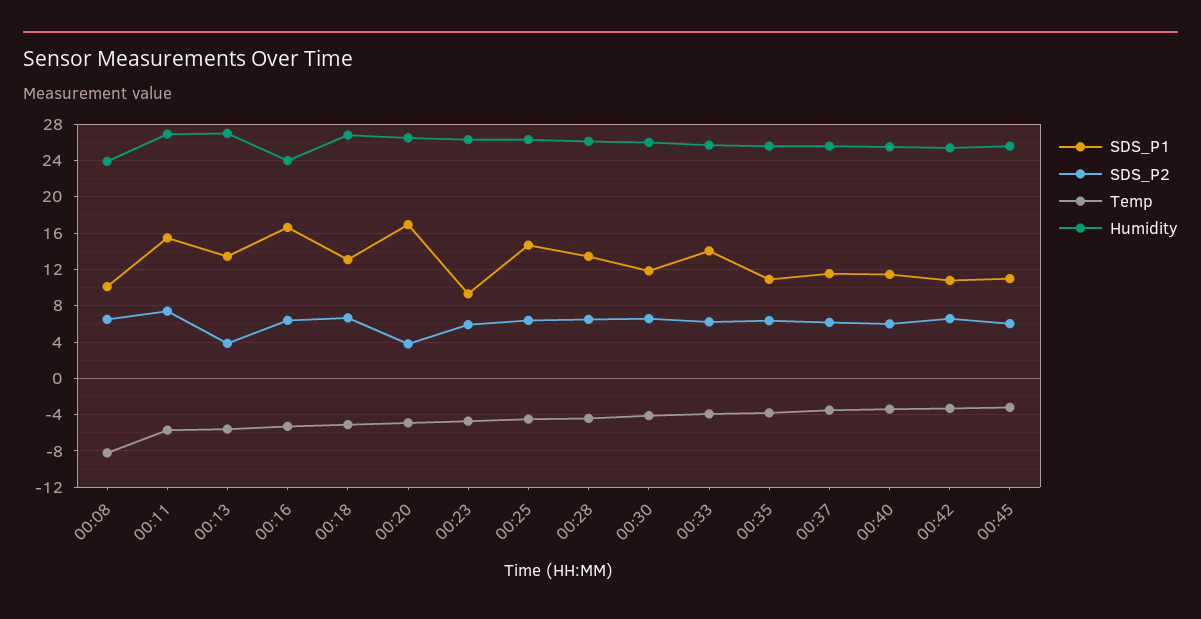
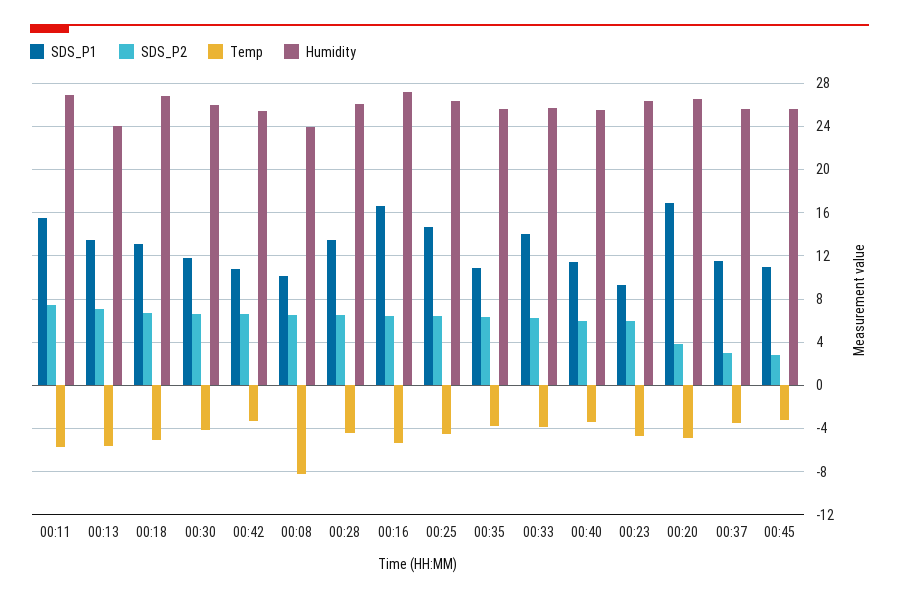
  {
    "SDS_P1": {
      "00:08": 10,
      "00:11": 15,
      "00:13": 13,
      "00:16": 17,
      "00:18": 13,
      "00:20": 17,
      "00:23": 9,
      "00:25": 15,
      "00:28": 13,
      "00:30": 12,
      "00:33": 14,
      "00:35": 11,
      "00:37": 12,
      "00:40": 11,
      "00:42": 11,
      "00:45": 11
    },
    "SDS_P2": {
      "00:08": 7,
      "00:11": 7,
-     "00:13": 4,
+     "00:13": 7,
      "00:16": 6,
      "00:18": 7,
      "00:20": 4,
      "00:23": 6,
      "00:25": 6,
      "00:28": 7,
      "00:30": 7,
      "00:33": 6,
      "00:35": 6,
-     "00:37": 6,
+     "00:37": 3,
      "00:40": 6,
      "00:42": 7,
-     "00:45": 6
+     "00:45": 3
    },
    "Temp": {
      "00:08": -8,
      "00:11": -6,
      "00:13": -6,
      "00:16": -5,
      "00:18": -5,
      "00:20": -5,
      "00:23": -5,
      "00:25": -5,
      "00:28": -4,
      "00:30": -4,
      "00:33": -4,
      "00:35": -4,
      "00:37": -4,
      "00:40": -3,
      "00:42": -3,
      "00:45": -3
    },
    "Humidity": {
      "00:08": 24,
      "00:11": 27,
-     "00:13": 27,
+     "00:13": 24,
-     "00:16": 24,
+     "00:16": 27,
      "00:18": 27,
      "00:20": 27,
      "00:23": 26,
      "00:25": 26,
      "00:28": 26,
      "00:30": 26,
      "00:33": 26,
      "00:35": 26,
      "00:37": 26,
      "00:40": 26,
      "00:42": 25,
      "00:45": 26
    }
  }

